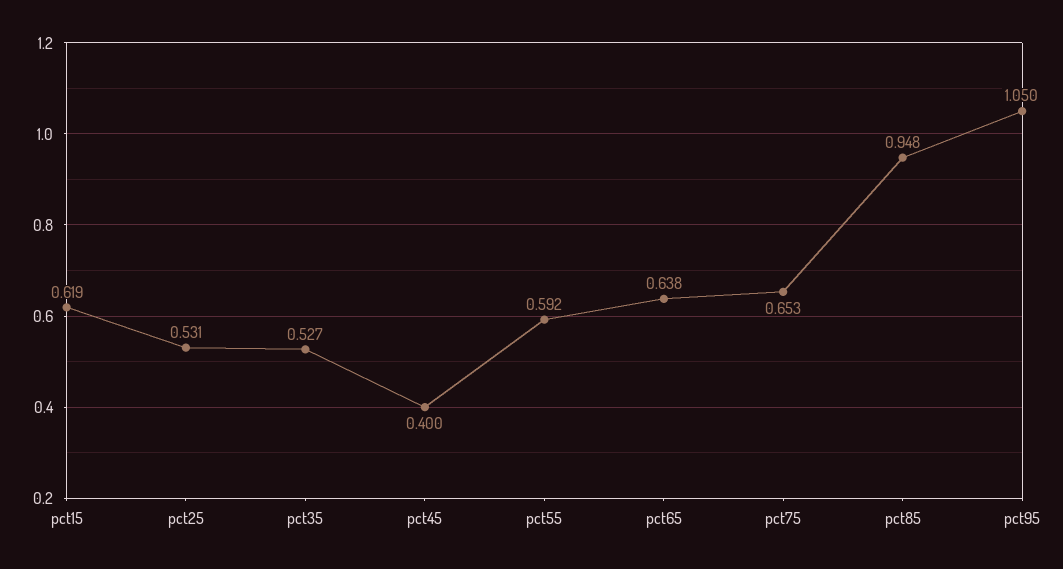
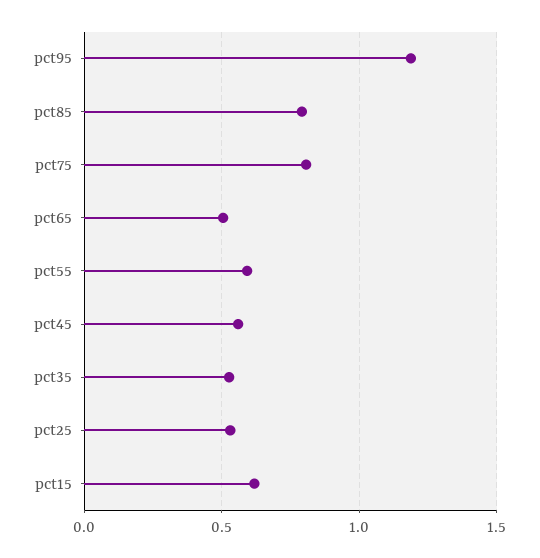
  {
    "pct15": 0.619,
    "pct25": 0.531,
    "pct35": 0.527,
-   "pct45": 0.4,
+   "pct45": 0.55,
    "pct55": 0.592,
-   "pct65": 0.638,
+   "pct65": 0.5,
-   "pct75": 0.653,
+   "pct75": 0.8,
-   "pct85": 0.948,
+   "pct85": 0.8,
-   "pct95": 1.05
+   "pct95": 1.2
  }

